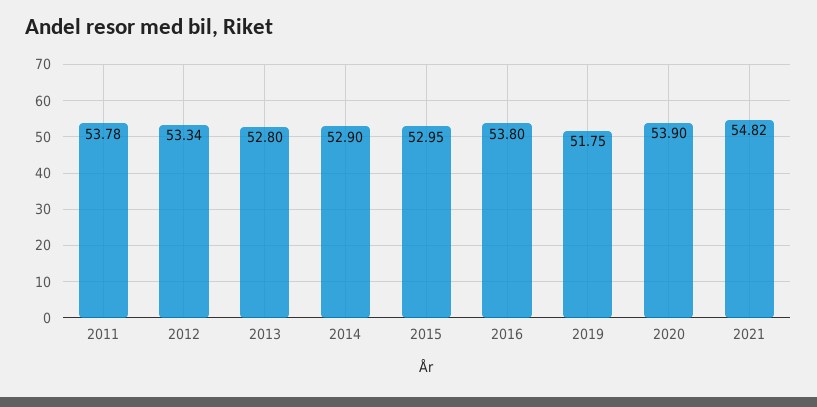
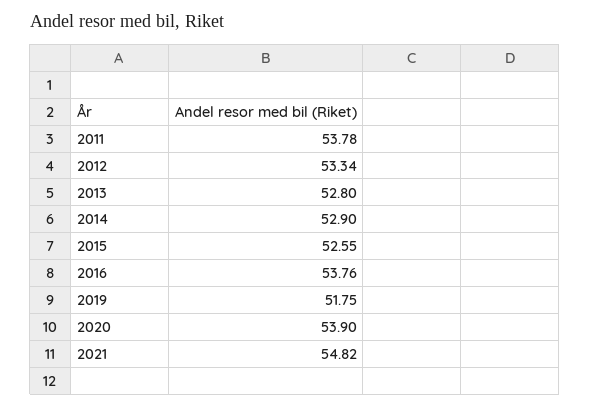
  {
    "2011": 53.78,
    "2012": 53.34,
    "2013": 52.8,
    "2014": 52.9,
-   "2015": 52.95,
+   "2015": 52.55,
-   "2016": 53.8,
+   "2016": 53.76,
    "2019": 51.75,
    "2020": 53.9,
    "2021": 54.82
  }

